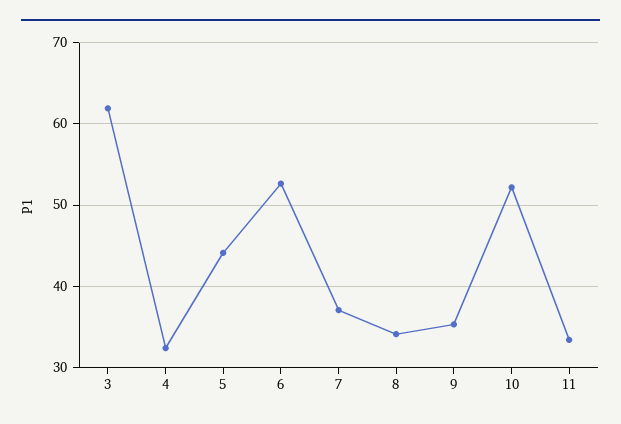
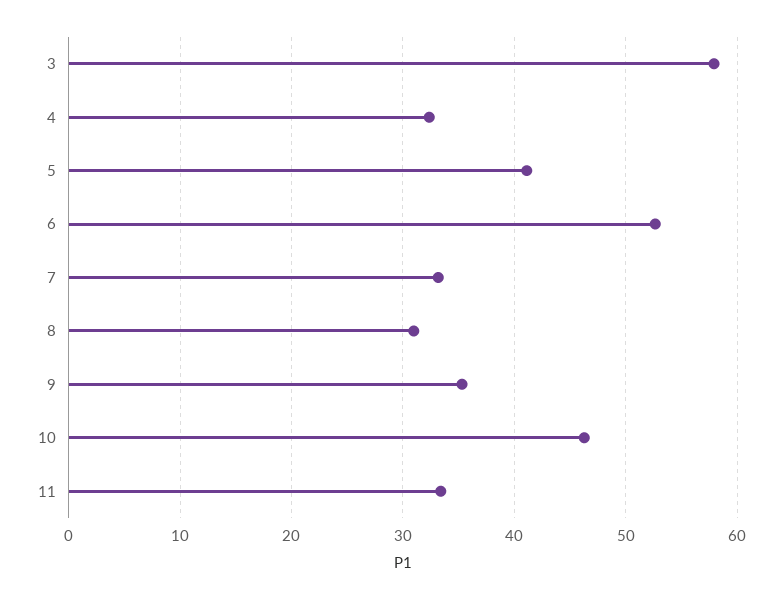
  {
-   "3": 62,
+   "3": 58,
    "4": 32,
-   "5": 44,
+   "5": 41,
    "6": 53,
-   "7": 37,
+   "7": 33,
-   "8": 34,
+   "8": 31,
    "9": 35,
-   "10": 52,
+   "10": 46,
    "11": 33
  }

